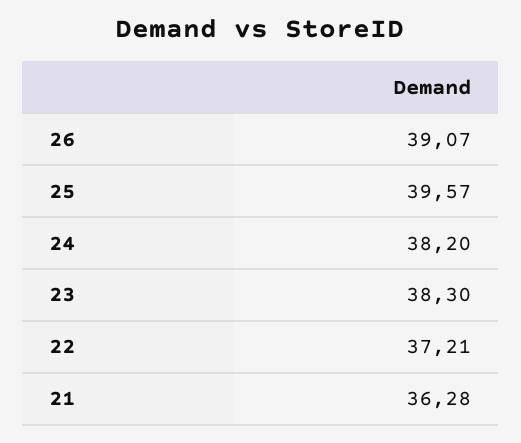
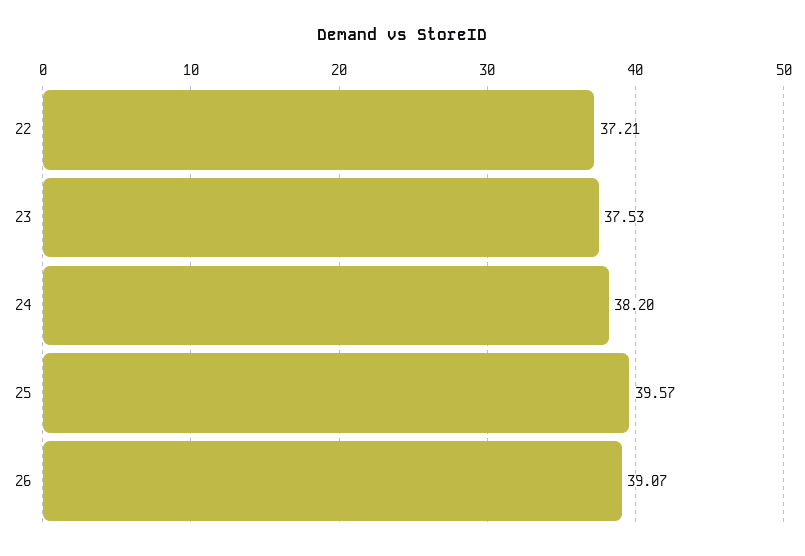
  {
    "26": 39.07,
    "25": 39.57,
    "24": 38.2,
-   "23": 38.3,
+   "23": 37.53,
-   "22": 37.21,
+   "22": 37.21
-   "21": 36.28
  }

